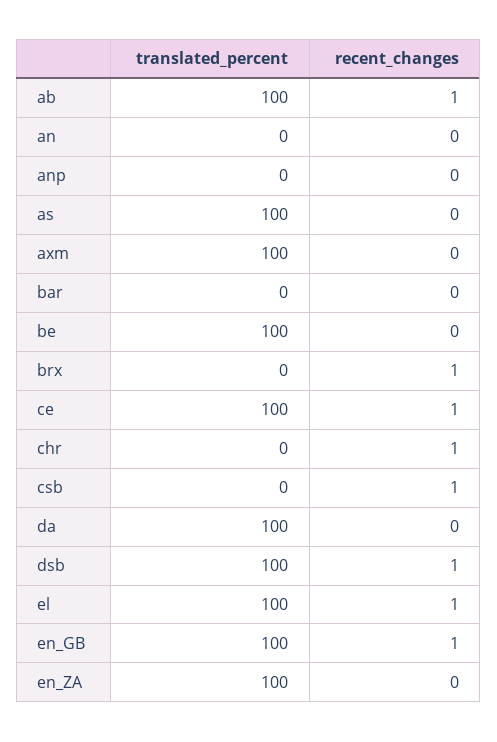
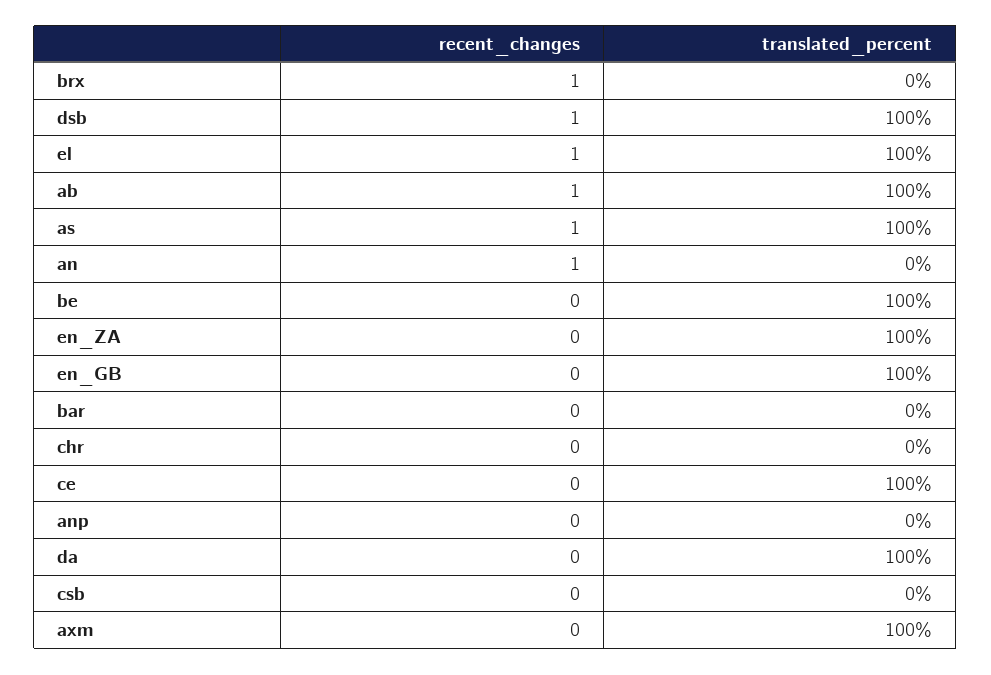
  {
    "translated_percent": {
      "ab": 100,
      "an": 0,
      "anp": 0,
      "as": 100,
      "axm": 100,
      "bar": 0,
      "be": 100,
      "brx": 0,
      "ce": 100,
      "chr": 0,
      "csb": 0,
      "da": 100,
      "dsb": 100,
      "el": 100,
      "en_GB": 100,
      "en_ZA": 100
    },
    "recent_changes": {
      "ab": 1,
-     "an": 0,
+     "an": 1,
      "anp": 0,
-     "as": 0,
+     "as": 1,
      "axm": 0,
      "bar": 0,
      "be": 0,
      "brx": 1,
-     "ce": 1,
+     "ce": 0,
-     "chr": 1,
+     "chr": 0,
-     "csb": 1,
+     "csb": 0,
      "da": 0,
      "dsb": 1,
      "el": 1,
-     "en_GB": 1,
+     "en_GB": 0,
      "en_ZA": 0
    }
  }

